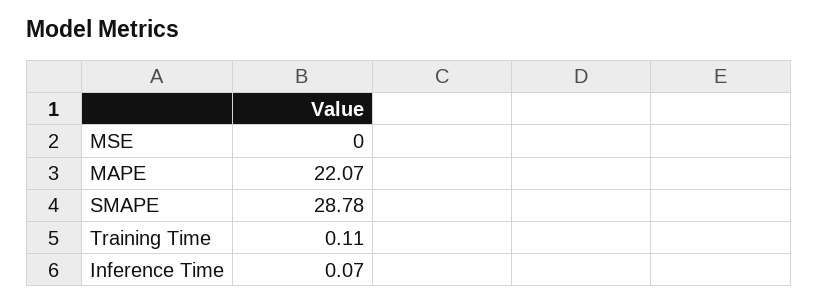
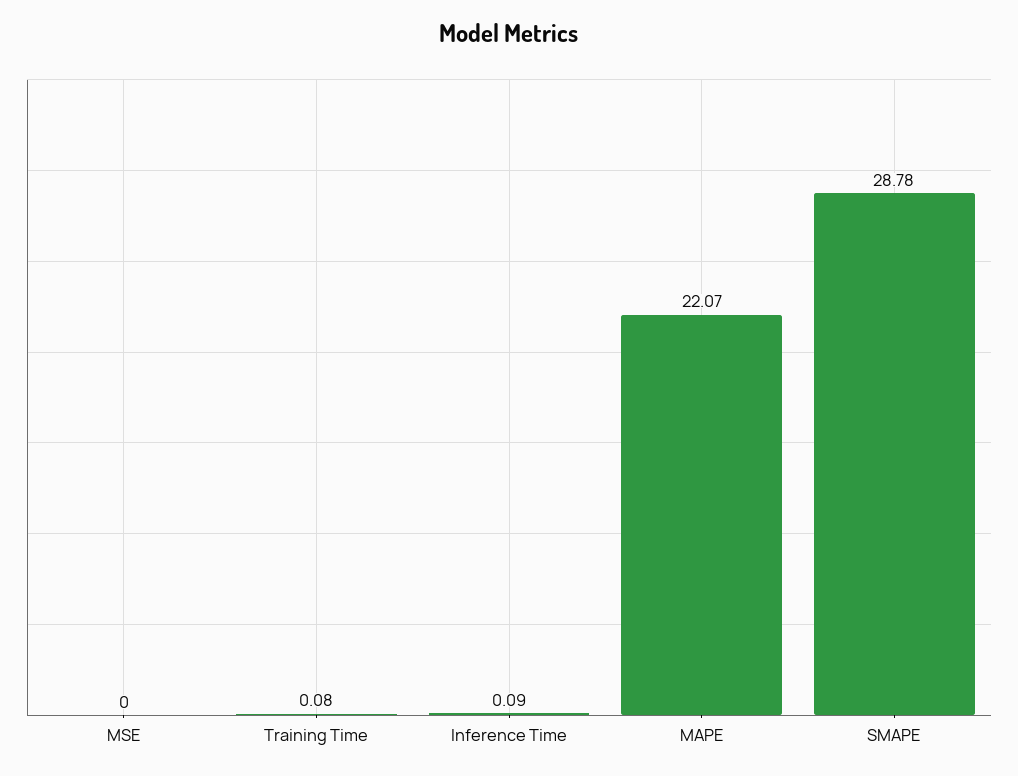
  {
    "MSE": 0,
    "MAPE": 22.07,
    "SMAPE": 28.78,
-   "Training Time": 0.11,
+   "Training Time": 0.08,
-   "Inference Time": 0.07
+   "Inference Time": 0.09
  }

